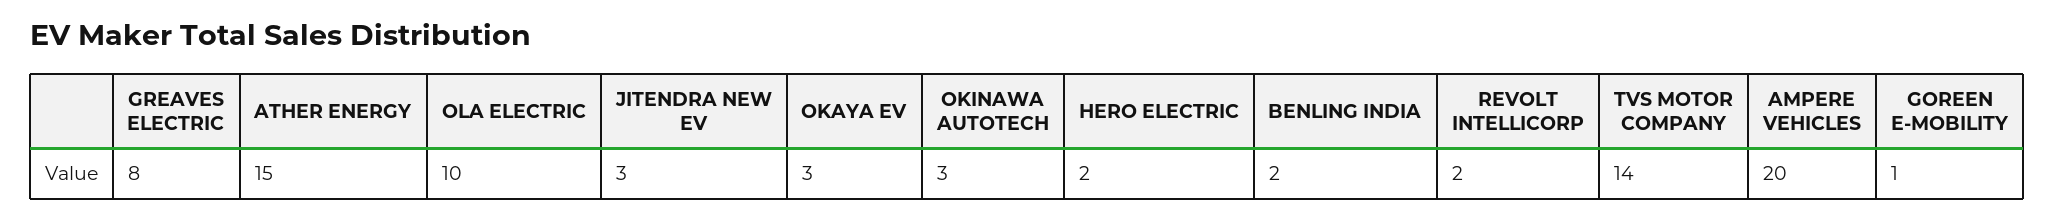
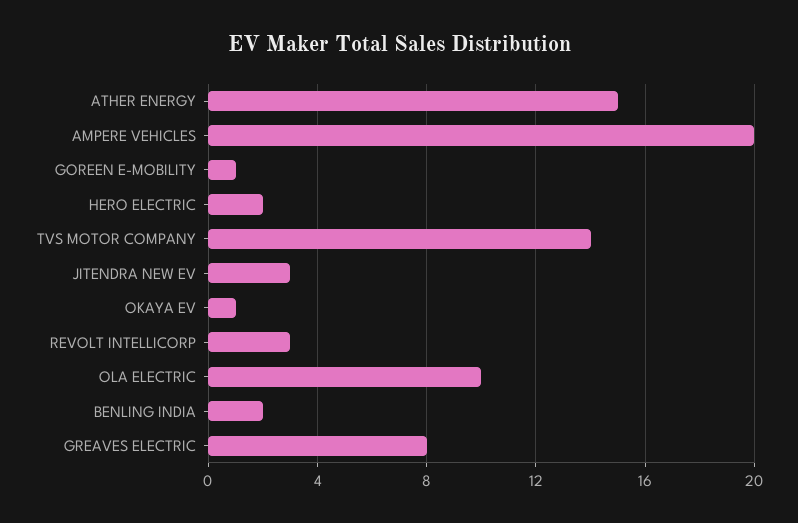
  {
    "GREAVES ELECTRIC": 8,
    "ATHER ENERGY": 15,
    "OLA ELECTRIC": 10,
    "JITENDRA NEW EV": 3,
-   "OKAYA EV": 3,
+   "OKAYA EV": 1,
-   "OKINAWA AUTOTECH": 3,
    "HERO ELECTRIC": 2,
    "BENLING INDIA": 2,
-   "REVOLT INTELLICORP": 2,
+   "REVOLT INTELLICORP": 3,
    "TVS MOTOR COMPANY": 14,
    "AMPERE VEHICLES": 20,
    "GOREEN E-MOBILITY": 1
  }

